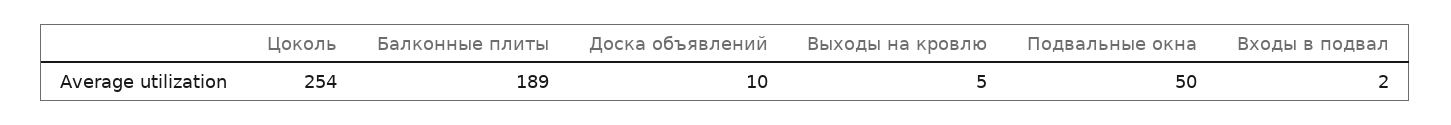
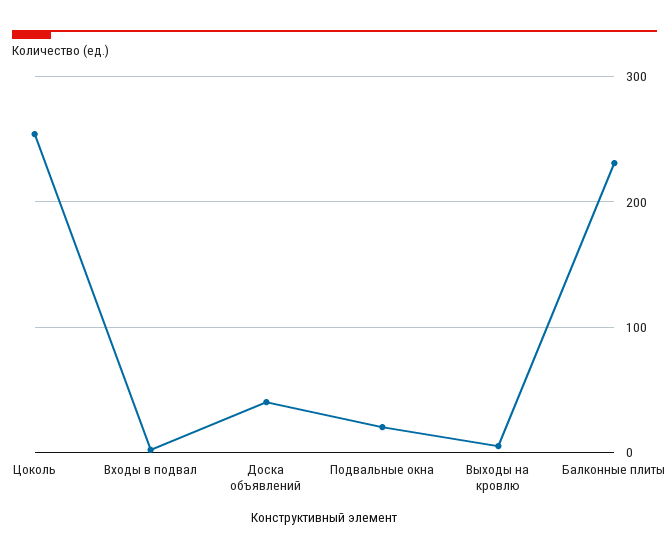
  {
    "Цоколь": 254,
-   "Балконные плиты": 189,
+   "Балконные плиты": 230,
-   "Доска объявлений": 10,
+   "Доска объявлений": 40,
    "Выходы на кровлю": 5,
-   "Подвальные окна": 50,
+   "Подвальные окна": 20,
    "Входы в подвал": 2
  }

